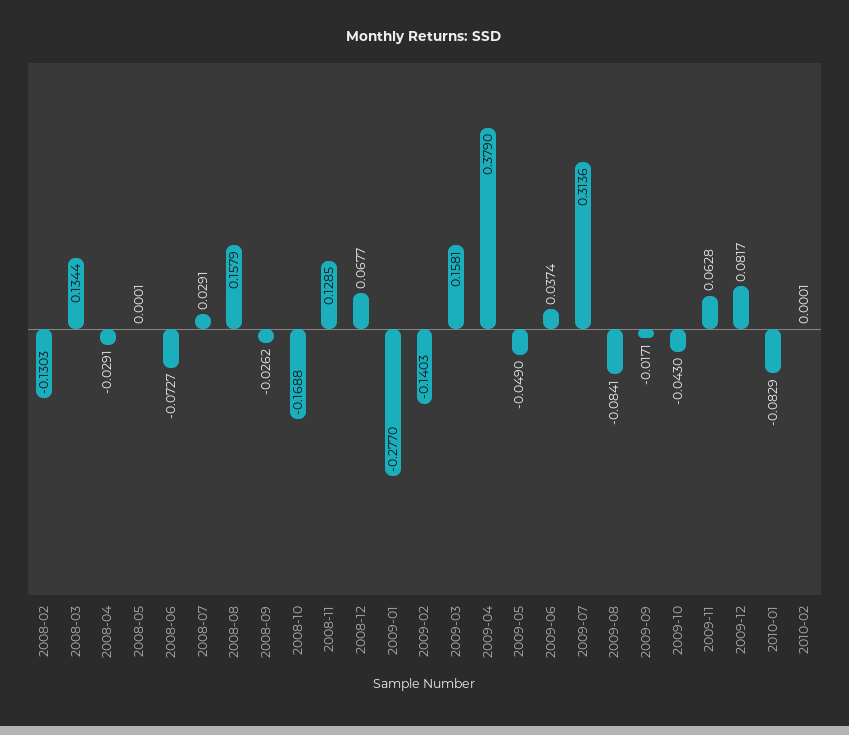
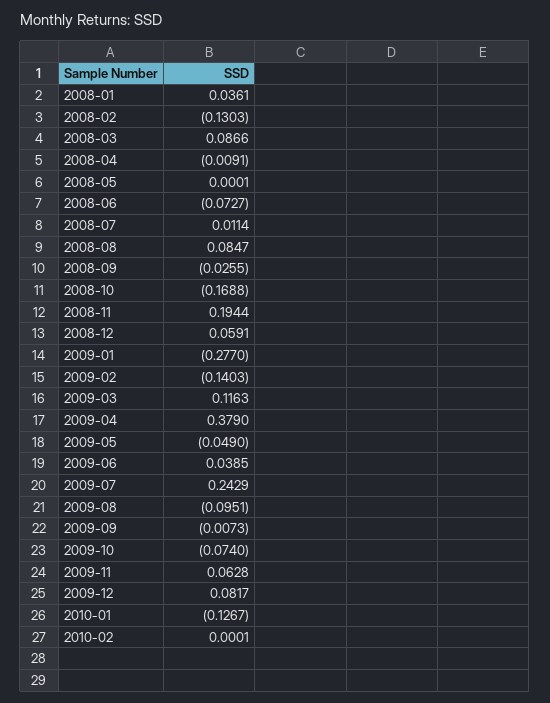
  {
    "2008-02": -0.1303,
-   "2008-03": 0.1344,
+   "2008-03": 0.0866,
-   "2008-04": -0.0291,
+   "2008-04": -0.0091,
    "2008-05": 0.0001,
    "2008-06": -0.0727,
-   "2008-07": 0.0291,
+   "2008-07": 0.0114,
-   "2008-08": 0.1579,
+   "2008-08": 0.0847,
-   "2008-09": -0.0262,
+   "2008-09": -0.0255,
    "2008-10": -0.1688,
-   "2008-11": 0.1285,
+   "2008-11": 0.1944,
-   "2008-12": 0.0677,
+   "2008-12": 0.0591,
    "2009-01": -0.277,
    "2009-02": -0.1403,
-   "2009-03": 0.1581,
+   "2009-03": 0.1163,
    "2009-04": 0.379,
    "2009-05": -0.049,
-   "2009-06": 0.0374,
+   "2009-06": 0.0385,
-   "2009-07": 0.3136,
+   "2009-07": 0.2429,
-   "2009-08": -0.0841,
+   "2009-08": -0.0951,
-   "2009-09": -0.0171,
+   "2009-09": -0.0073,
-   "2009-10": -0.043,
+   "2009-10": -0.074,
    "2009-11": 0.0628,
    "2009-12": 0.0817,
-   "2010-01": -0.0829,
+   "2010-01": -0.1267,
-   "2010-02": 0.0001
+   "2010-02": 0.0001,
+   "2008-01": 0.0361
  }

